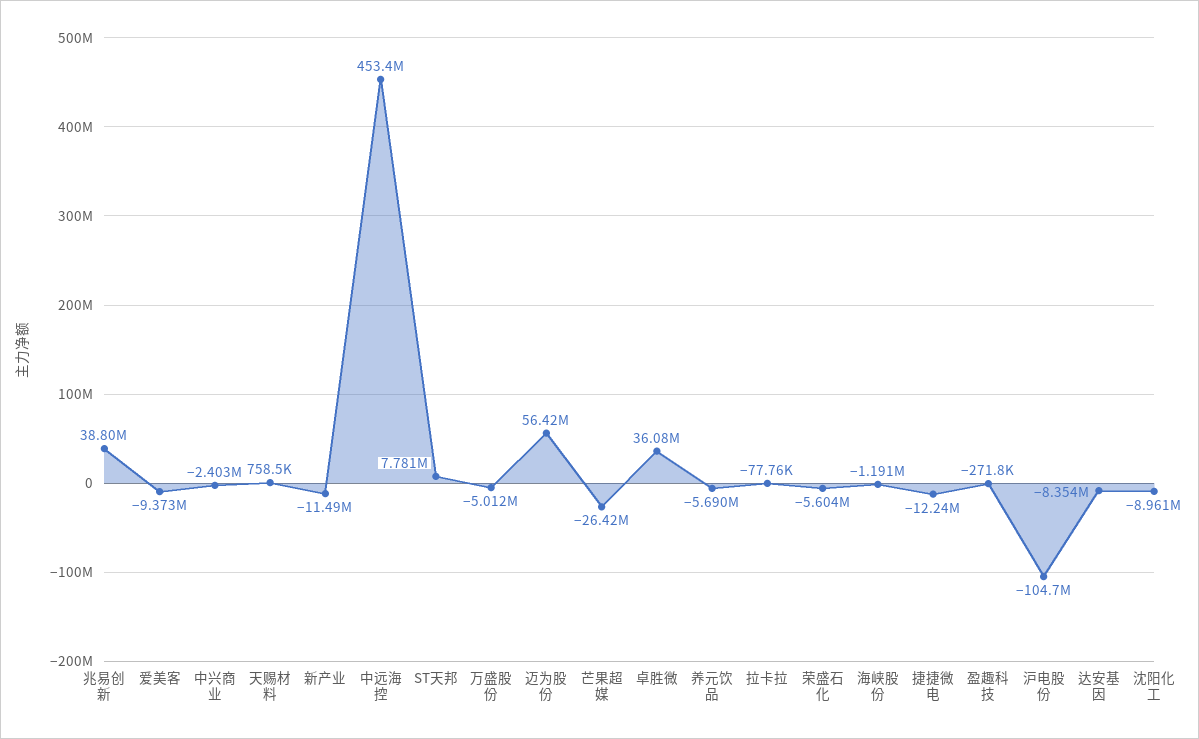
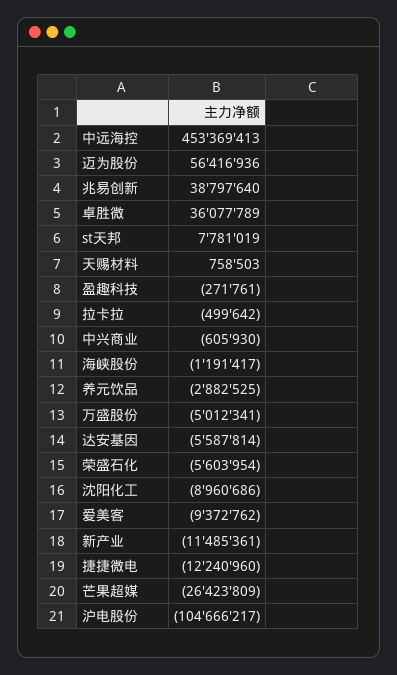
  {
    "兆易创新": 38797640,
    "爱美客": -9372762,
-   "中兴商业": -2403000,
+   "中兴商业": -605930,
    "天赐材料": 758503,
    "新产业": -11485361,
    "中远海控": 453369413,
    "ST天邦": 7781019,
    "万盛股份": -5012341,
    "迈为股份": 56416936,
    "芒果超媒": -26423809,
    "卓胜微": 36077789,
-   "养元饮品": -5690000,
+   "养元饮品": -2882525,
-   "拉卡拉": -77760,
+   "拉卡拉": -499642,
    "荣盛石化": -5603954,
    "海峡股份": -1191417,
    "捷捷微电": -12240960,
    "盈趣科技": -271761,
    "沪电股份": -104666217,
-   "达安基因": -8354000,
+   "达安基因": -5587814,
    "沈阳化工": -8960686
  }

